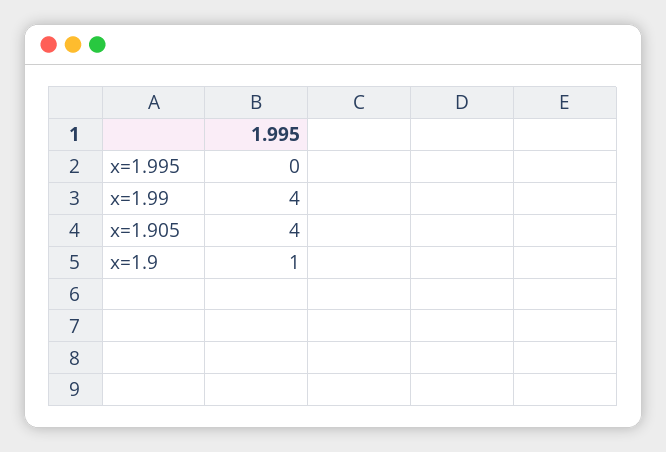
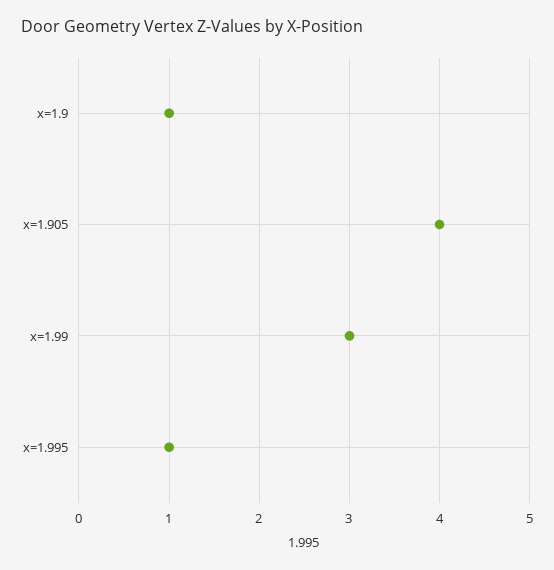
  {
-   "x=1.995": 0,
+   "x=1.995": 1,
-   "x=1.99": 4,
+   "x=1.99": 3,
    "x=1.905": 4,
    "x=1.9": 1
  }

